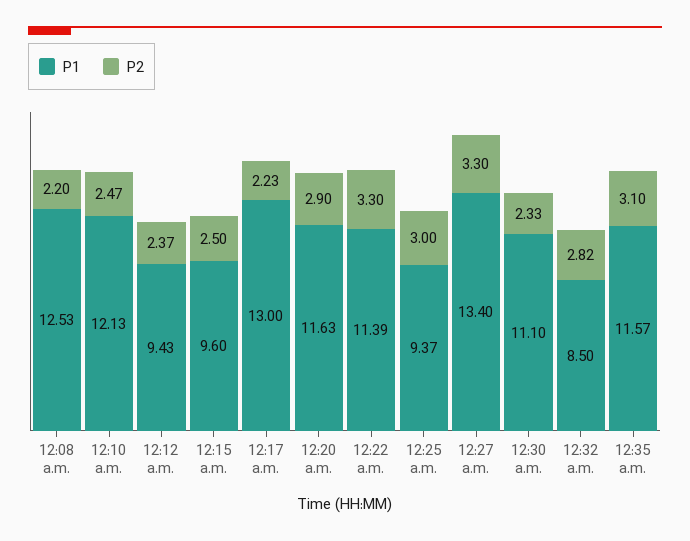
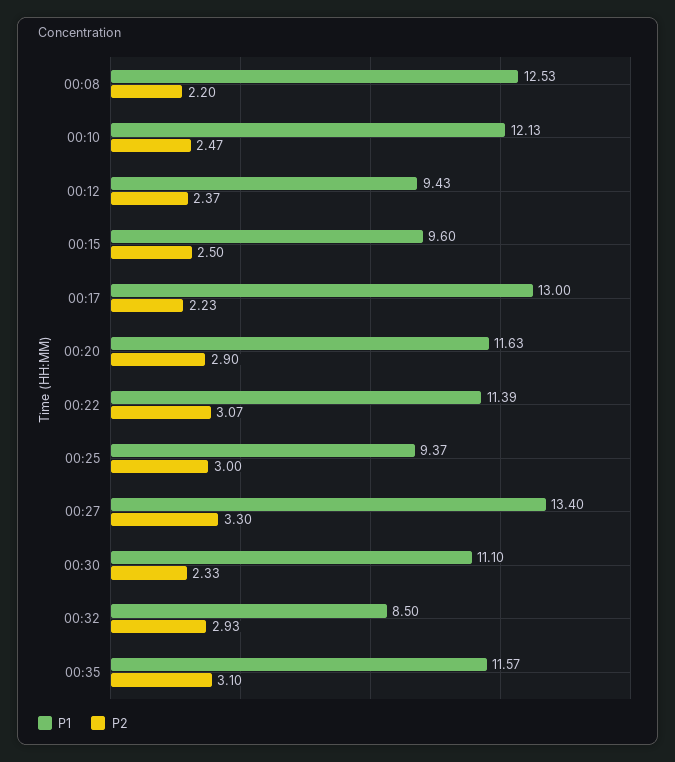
  {
    "P1": {
      "12:08 a.m.": 12.53,
      "12:10 a.m.": 12.13,
      "12:12 a.m.": 9.43,
      "12:15 a.m.": 9.6,
      "12:17 a.m.": 13,
      "12:20 a.m.": 11.63,
      "12:22 a.m.": 11.39,
      "12:25 a.m.": 9.37,
      "12:27 a.m.": 13.4,
      "12:30 a.m.": 11.1,
      "12:32 a.m.": 8.5,
      "12:35 a.m.": 11.57
    },
    "P2": {
      "12:08 a.m.": 2.2,
      "12:10 a.m.": 2.47,
      "12:12 a.m.": 2.37,
      "12:15 a.m.": 2.5,
      "12:17 a.m.": 2.23,
      "12:20 a.m.": 2.9,
-     "12:22 a.m.": 3.3,
+     "12:22 a.m.": 3.07,
      "12:25 a.m.": 3,
      "12:27 a.m.": 3.3,
      "12:30 a.m.": 2.33,
-     "12:32 a.m.": 2.82,
+     "12:32 a.m.": 2.93,
      "12:35 a.m.": 3.1
    }
  }

